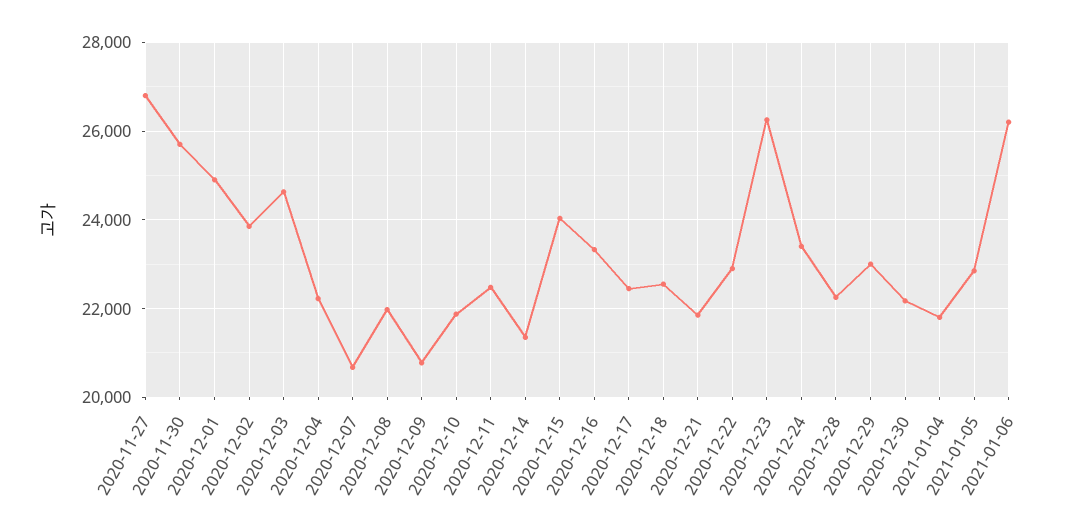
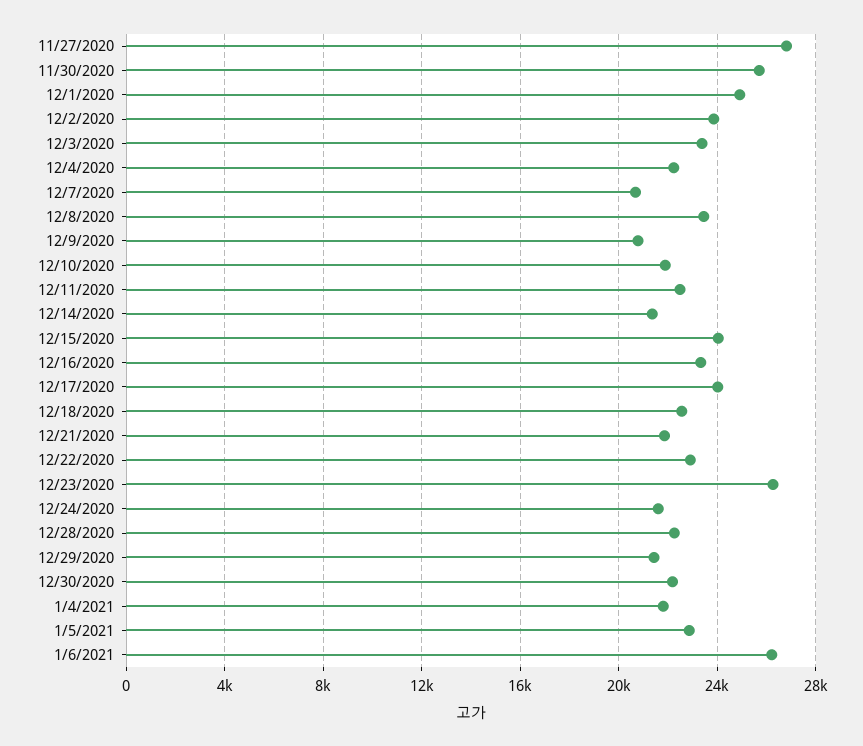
  {
    "2020-11-27": 26800,
    "2020-11-30": 25800,
    "2020-12-01": 25000,
    "2020-12-02": 23800,
-   "2020-12-03": 24600,
+   "2020-12-03": 23500,
    "2020-12-04": 22200,
    "2020-12-07": 20600,
-   "2020-12-08": 22000,
+   "2020-12-08": 23500,
    "2020-12-09": 20800,
    "2020-12-10": 21800,
    "2020-12-11": 22400,
    "2020-12-14": 21400,
    "2020-12-15": 24000,
    "2020-12-16": 23400,
-   "2020-12-17": 22400,
+   "2020-12-17": 24000,
    "2020-12-18": 22600,
    "2020-12-21": 21800,
    "2020-12-22": 23000,
    "2020-12-23": 26200,
-   "2020-12-24": 23400,
+   "2020-12-24": 21500,
    "2020-12-28": 22200,
-   "2020-12-29": 23000,
+   "2020-12-29": 21500,
    "2020-12-30": 22200,
    "2021-01-04": 21800,
    "2021-01-05": 22800,
    "2021-01-06": 26200
  }

